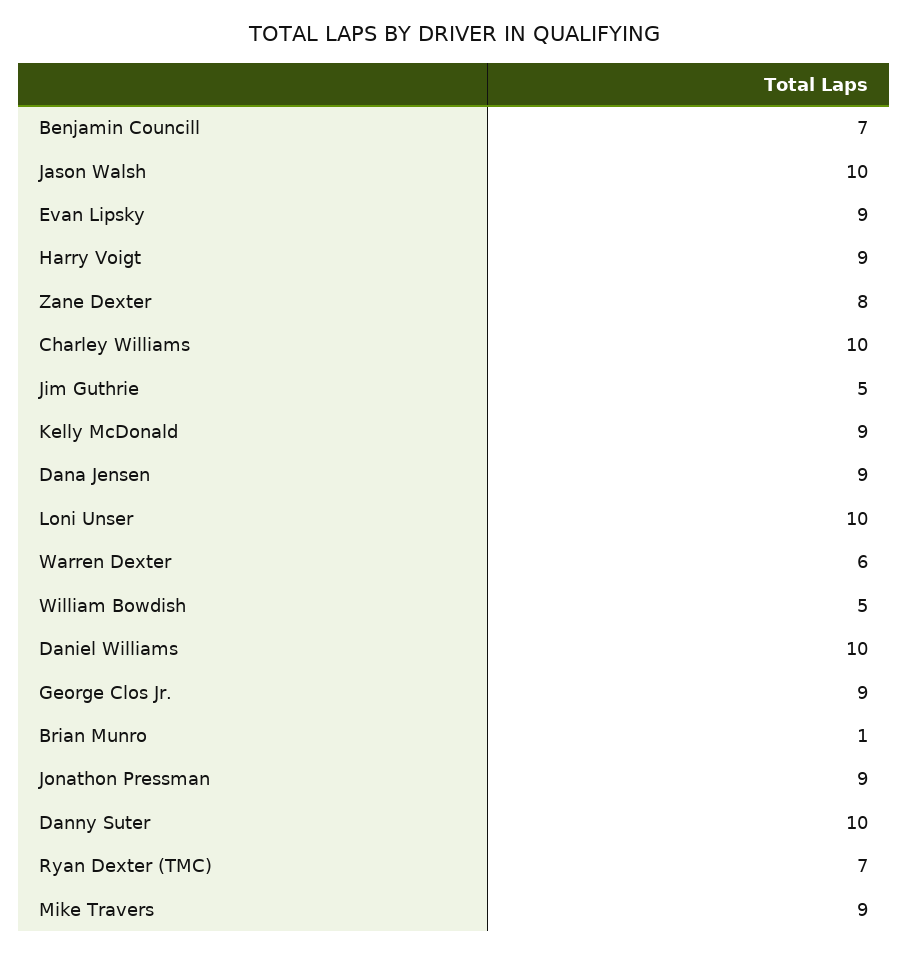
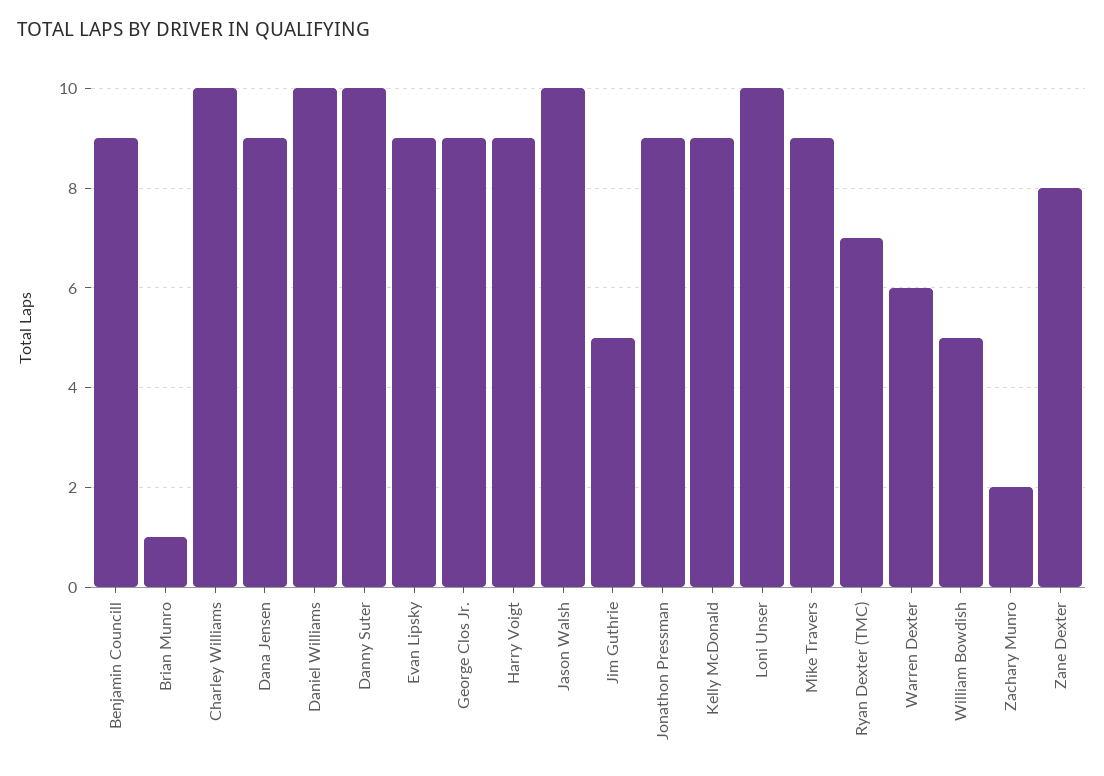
  {
-   "Benjamin Councill": 7,
+   "Benjamin Councill": 9,
    "Jason Walsh": 10,
    "Evan Lipsky": 9,
    "Harry Voigt": 9,
    "Zane Dexter": 8,
    "Charley Williams": 10,
    "Jim Guthrie": 5,
    "Kelly McDonald": 9,
    "Dana Jensen": 9,
    "Loni Unser": 10,
    "Warren Dexter": 6,
    "William Bowdish": 5,
    "Daniel Williams": 10,
    "George Clos Jr.": 9,
    "Brian Munro": 1,
    "Jonathon Pressman": 9,
    "Danny Suter": 10,
    "Ryan Dexter (TMC)": 7,
-   "Mike Travers": 9
+   "Mike Travers": 9,
+   "Zachary Munro": 2
  }

